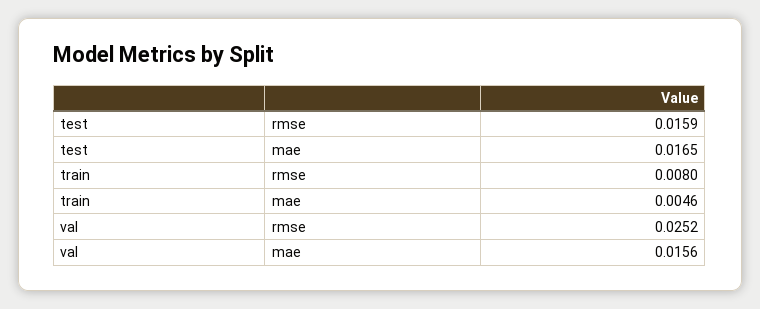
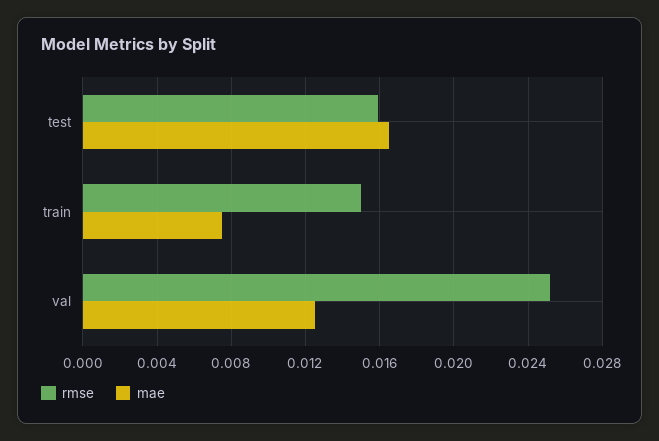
  {
    "rmse": {
      "test": 0.0159,
-     "train": 0.008,
+     "train": 0.015,
      "val": 0.0252
    },
    "mae": {
      "test": 0.0165,
-     "train": 0.0046,
+     "train": 0.0075,
-     "val": 0.0156
+     "val": 0.0125
    }
  }

